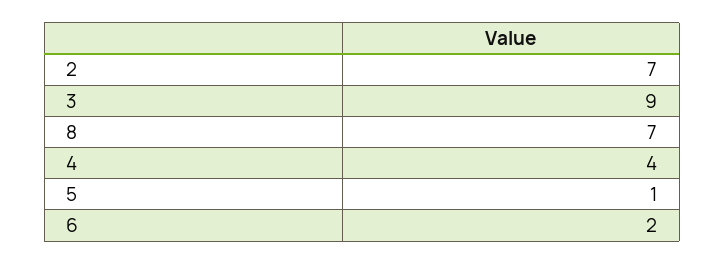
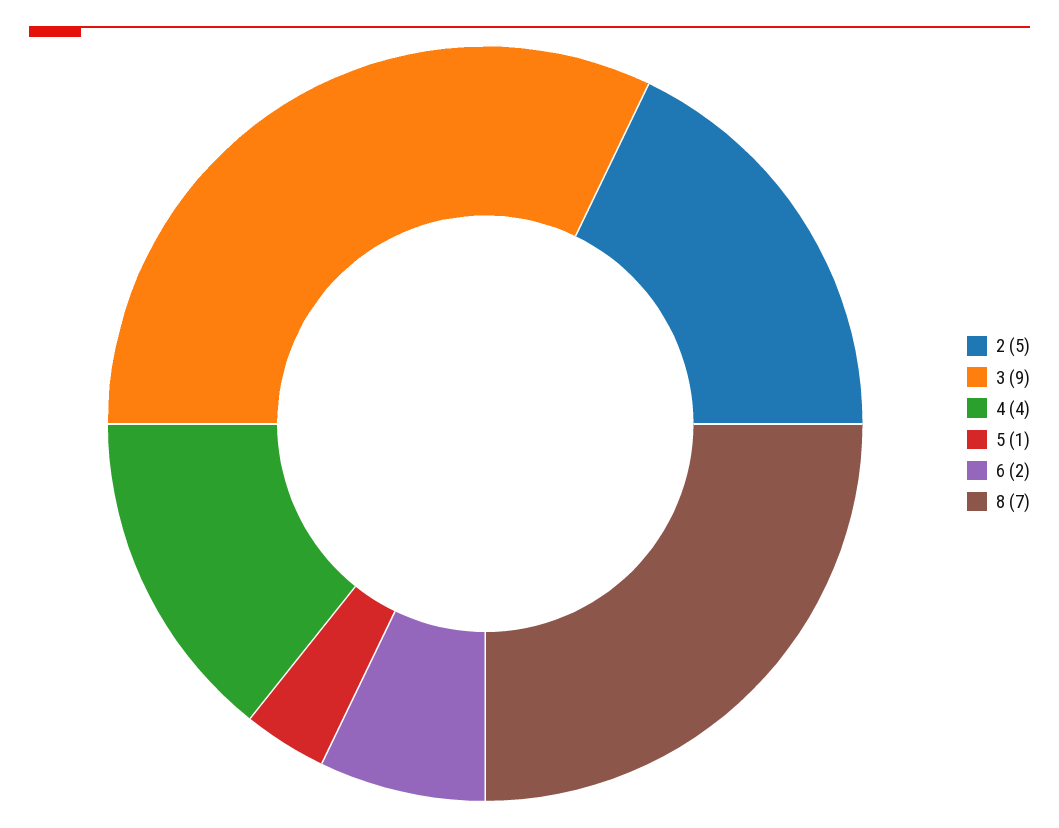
  {
-   "2": 7,
+   "2": 5,
    "3": 9,
    "8": 7,
    "4": 4,
    "5": 1,
    "6": 2
  }

